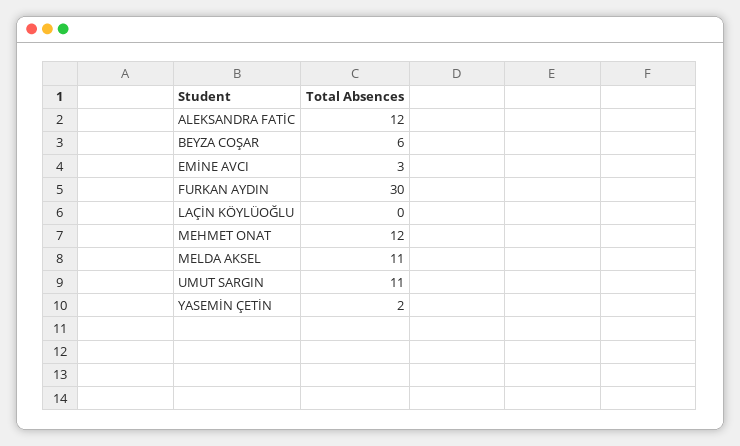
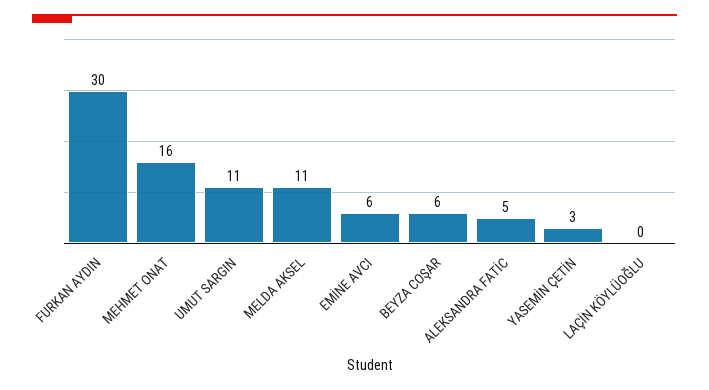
  {
-   "ALEKSANDRA FATİC": 12,
+   "ALEKSANDRA FATİC": 5,
    "BEYZA COŞAR": 6,
-   "EMİNE AVCI": 3,
+   "EMİNE AVCI": 6,
    "FURKAN AYDIN": 30,
    "LAÇİN KÖYLÜOĞLU": 0,
-   "MEHMET ONAT": 12,
+   "MEHMET ONAT": 16,
    "MELDA AKSEL": 11,
    "UMUT SARGIN": 11,
-   "YASEMİN ÇETİN": 2
+   "YASEMİN ÇETİN": 3
  }

